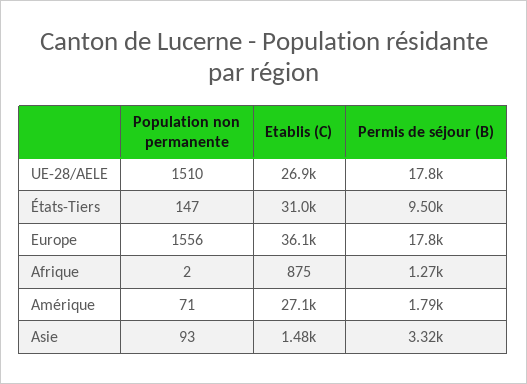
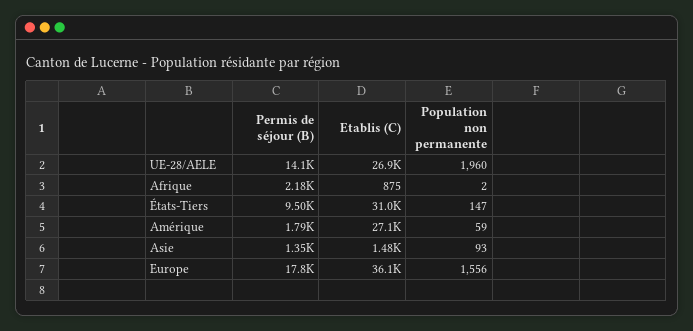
  {
    "Population non permanente": {
-     "UE-28/AELE": 1510,
+     "UE-28/AELE": 1960,
      "États-Tiers": 147,
      "Europe": 1556,
      "Afrique": 2,
-     "Amérique": 71,
+     "Amérique": 59,
      "Asie": 93
    },
    "Etablis (C)": {
      "UE-28/AELE": 26900,
      "États-Tiers": 31000,
      "Europe": 36100,
      "Afrique": 875,
      "Amérique": 27100,
      "Asie": 1480
    },
    "Permis de séjour (B)": {
-     "UE-28/AELE": 17800,
+     "UE-28/AELE": 14100,
      "États-Tiers": 9500,
      "Europe": 17800,
-     "Afrique": 1270,
+     "Afrique": 2180,
      "Amérique": 1790,
-     "Asie": 3320
+     "Asie": 1350
    }
  }

